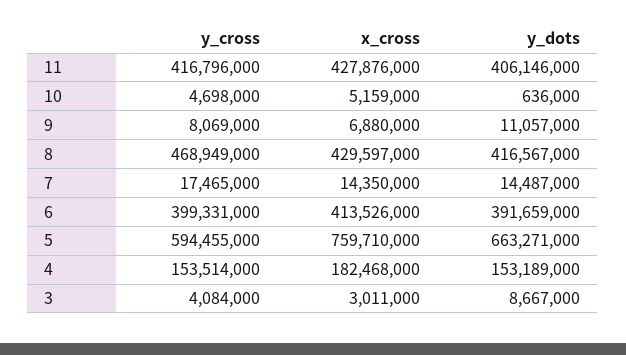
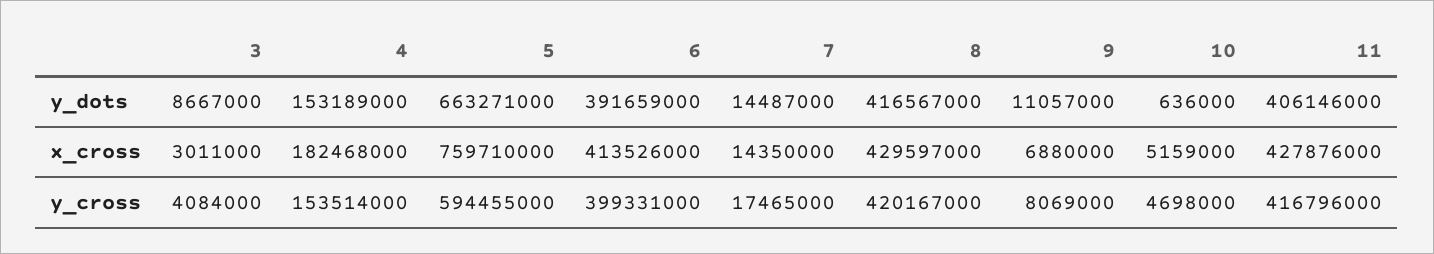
  {
    "y_cross": {
      "11": 416796000,
      "10": 4698000,
      "9": 8069000,
-     "8": 468949000,
+     "8": 420167000,
      "7": 17465000,
      "6": 399331000,
      "5": 594455000,
      "4": 153514000,
      "3": 4084000
    },
    "x_cross": {
      "11": 427876000,
      "10": 5159000,
      "9": 6880000,
      "8": 429597000,
      "7": 14350000,
      "6": 413526000,
      "5": 759710000,
      "4": 182468000,
      "3": 3011000
    },
    "y_dots": {
      "11": 406146000,
      "10": 636000,
      "9": 11057000,
      "8": 416567000,
      "7": 14487000,
      "6": 391659000,
      "5": 663271000,
      "4": 153189000,
      "3": 8667000
    }
  }

